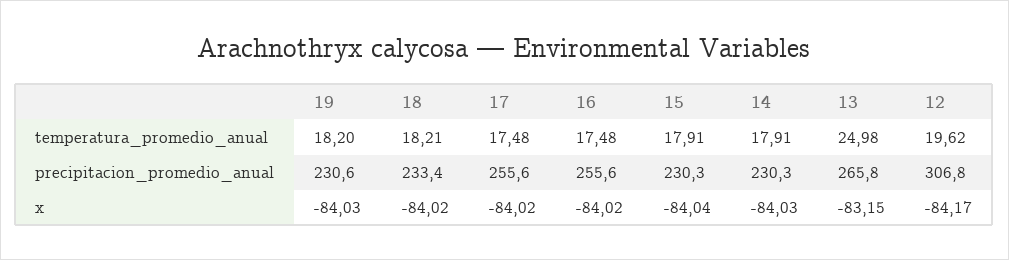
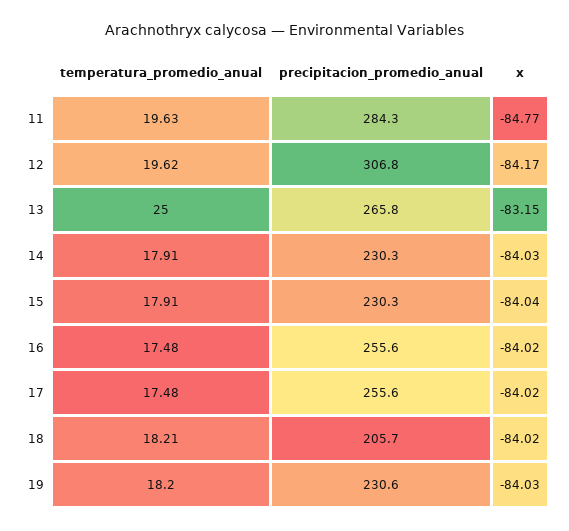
  {
    "19": {
      "temperatura_promedio_anual": 18.2,
      "precipitacion_promedio_anual": 230.6,
      "x": -84.03
    },
    "18": {
      "temperatura_promedio_anual": 18.21,
-     "precipitacion_promedio_anual": 233.4,
+     "precipitacion_promedio_anual": 205.7,
      "x": -84.02
    },
    "17": {
      "temperatura_promedio_anual": 17.48,
      "precipitacion_promedio_anual": 255.6,
      "x": -84.02
    },
    "16": {
      "temperatura_promedio_anual": 17.48,
      "precipitacion_promedio_anual": 255.6,
      "x": -84.02
    },
    "15": {
      "temperatura_promedio_anual": 17.91,
      "precipitacion_promedio_anual": 230.3,
      "x": -84.04
    },
    "14": {
      "temperatura_promedio_anual": 17.91,
      "precipitacion_promedio_anual": 230.3,
      "x": -84.03
    },
    "13": {
-     "temperatura_promedio_anual": 24.98,
+     "temperatura_promedio_anual": 25,
      "precipitacion_promedio_anual": 265.8,
      "x": -83.15
    },
    "12": {
      "temperatura_promedio_anual": 19.62,
      "precipitacion_promedio_anual": 306.8,
      "x": -84.17
-   }
+   },
+   "11": {
+     "temperatura_promedio_anual": 19.63,
+     "precipitacion_promedio_anual": 284.3,
+     "x": -84.77
+   }
  }

